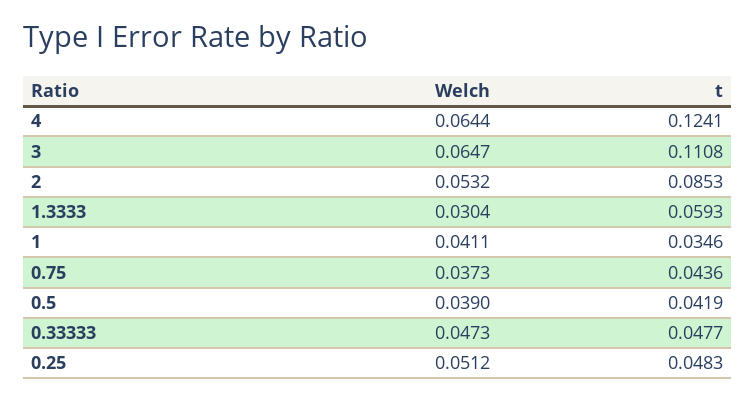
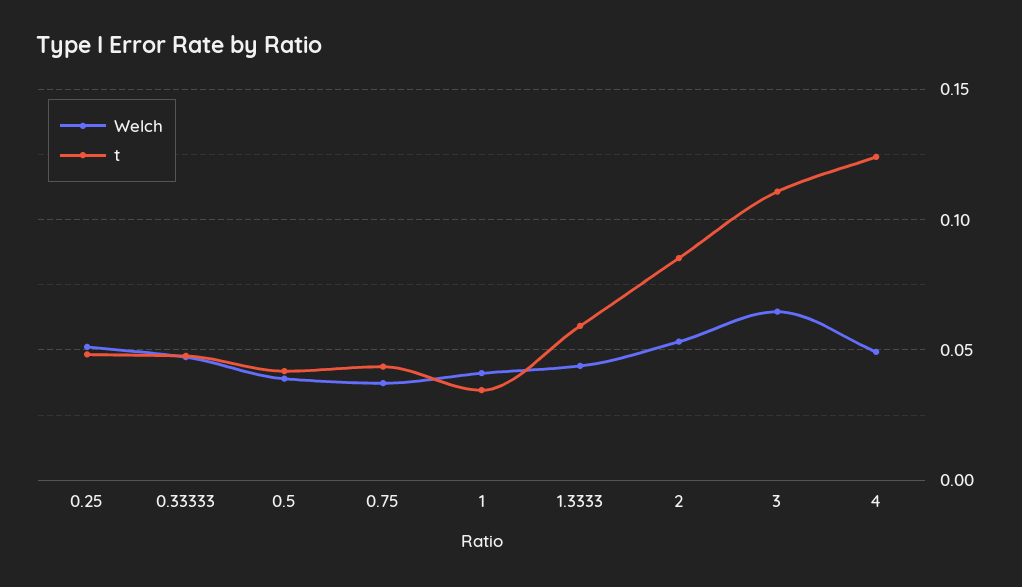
  {
    "Welch": {
-     "4": 0.0644,
+     "4": 0.05,
      "3": 0.0647,
      "2": 0.0532,
-     "1.3333": 0.0304,
+     "1.3333": 0.045,
      "1": 0.0411,
      "0.75": 0.0373,
      "0.5": 0.039,
      "0.33333": 0.0473,
      "0.25": 0.0512
    },
    "t": {
      "4": 0.1241,
      "3": 0.1108,
      "2": 0.0853,
      "1.3333": 0.0593,
      "1": 0.0346,
      "0.75": 0.0436,
      "0.5": 0.0419,
      "0.33333": 0.0477,
      "0.25": 0.0483
    }
  }

